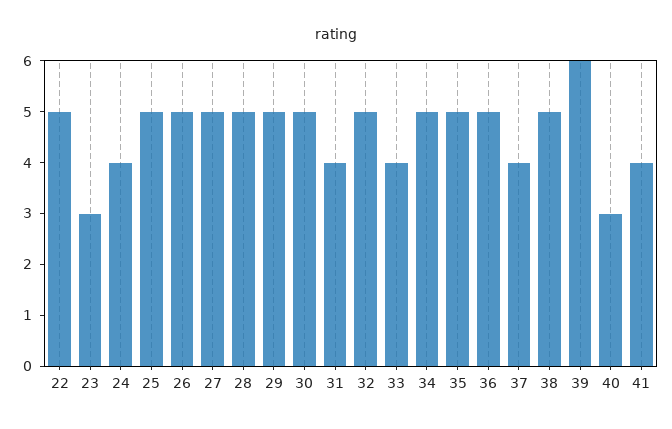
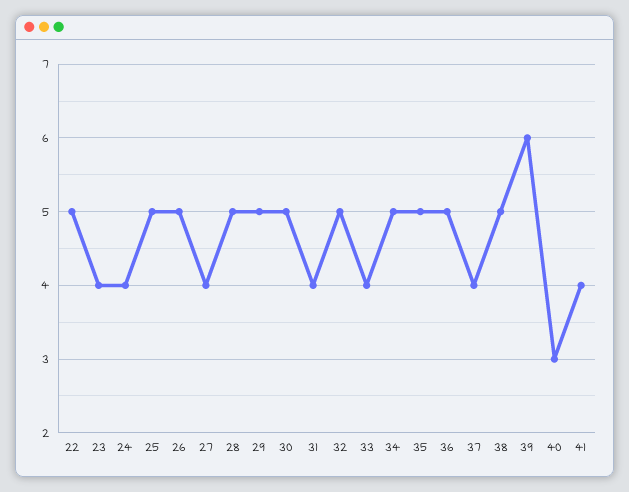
  {
    "22": 5,
-   "23": 3,
+   "23": 4,
    "24": 4,
    "25": 5,
    "26": 5,
-   "27": 5,
+   "27": 4,
    "28": 5,
    "29": 5,
    "30": 5,
    "31": 4,
    "32": 5,
    "33": 4,
    "34": 5,
    "35": 5,
    "36": 5,
    "37": 4,
    "38": 5,
    "39": 6,
    "40": 3,
    "41": 4
  }

